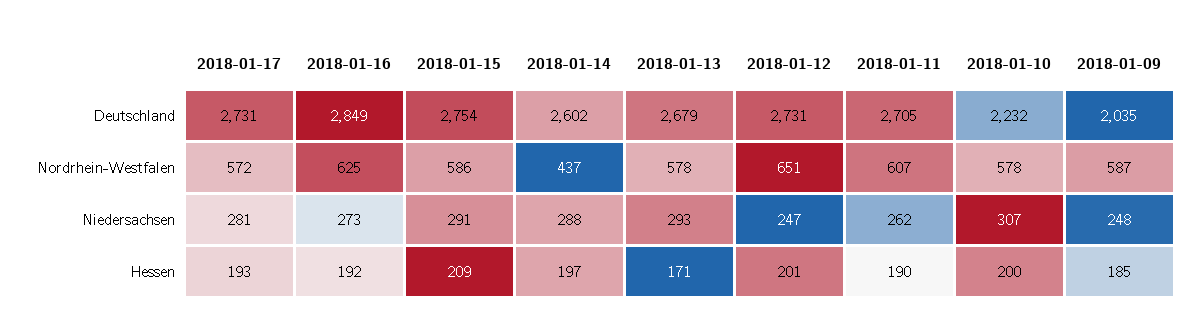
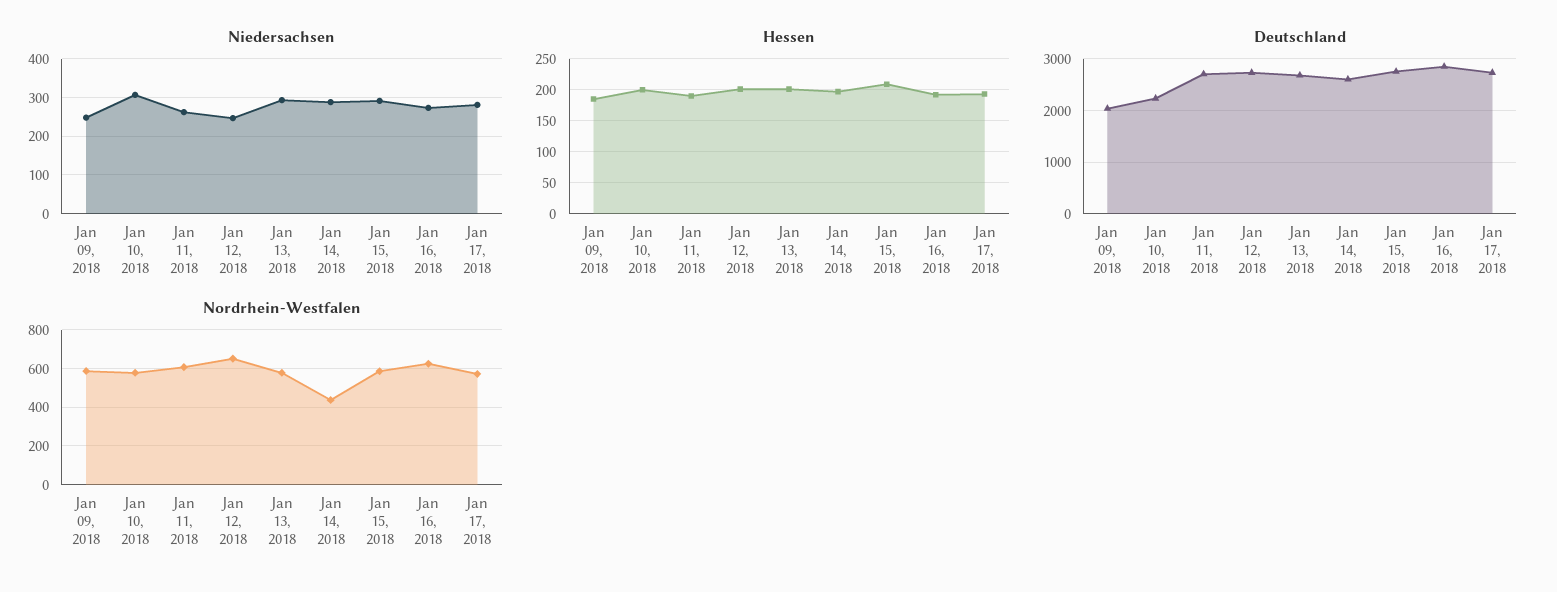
  {
    "Deutschland": {
      "2018-01-17": 2731,
      "2018-01-16": 2849,
      "2018-01-15": 2754,
      "2018-01-14": 2602,
      "2018-01-13": 2679,
      "2018-01-12": 2731,
      "2018-01-11": 2705,
      "2018-01-10": 2232,
      "2018-01-09": 2035
    },
    "Nordrhein-Westfalen": {
      "2018-01-17": 572,
      "2018-01-16": 625,
      "2018-01-15": 586,
      "2018-01-14": 437,
      "2018-01-13": 578,
      "2018-01-12": 651,
      "2018-01-11": 607,
      "2018-01-10": 578,
      "2018-01-09": 587
    },
    "Niedersachsen": {
      "2018-01-17": 281,
      "2018-01-16": 273,
      "2018-01-15": 291,
      "2018-01-14": 288,
      "2018-01-13": 293,
      "2018-01-12": 247,
      "2018-01-11": 262,
      "2018-01-10": 307,
      "2018-01-09": 248
    },
    "Hessen": {
      "2018-01-17": 193,
      "2018-01-16": 192,
      "2018-01-15": 209,
      "2018-01-14": 197,
-     "2018-01-13": 171,
+     "2018-01-13": 200,
      "2018-01-12": 201,
      "2018-01-11": 190,
      "2018-01-10": 200,
      "2018-01-09": 185
    }
  }

